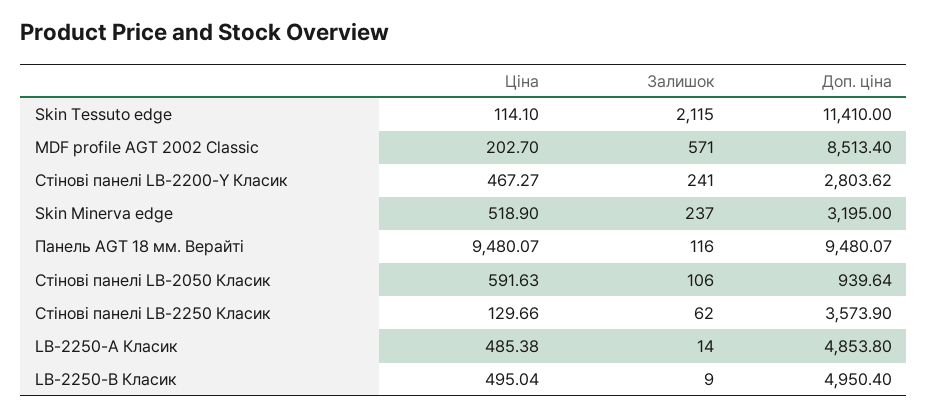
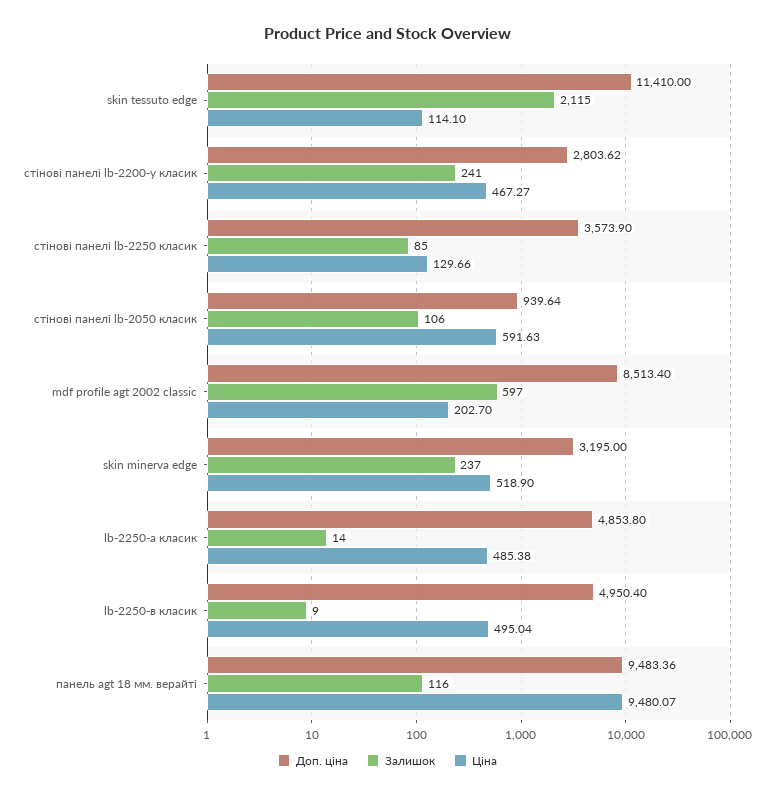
  {
    "Ціна": {
      "Skin Tessuto edge": 114.1,
      "MDF profile AGT 2002 Classic": 202.7,
      "Стінові панелі LB-2200-Y Класик": 467.27,
      "Skin Minerva edge": 518.9,
      "Панель AGT 18 мм. Верайті": 9480.07,
      "Стінові панелі LB-2050 Класик": 591.63,
      "Стінові панелі LB-2250 Класик": 129.66,
      "LB-2250-А Класик": 485.38,
      "LB-2250-В Класик": 495.04
    },
    "Залишок": {
      "Skin Tessuto edge": 2115,
-     "MDF profile AGT 2002 Classic": 571,
+     "MDF profile AGT 2002 Classic": 597,
      "Стінові панелі LB-2200-Y Класик": 241,
      "Skin Minerva edge": 237,
      "Панель AGT 18 мм. Верайті": 116,
      "Стінові панелі LB-2050 Класик": 106,
-     "Стінові панелі LB-2250 Класик": 62,
+     "Стінові панелі LB-2250 Класик": 85,
      "LB-2250-А Класик": 14,
      "LB-2250-В Класик": 9
    },
    "Доп. ціна": {
      "Skin Tessuto edge": 11410,
      "MDF profile AGT 2002 Classic": 8513.4,
      "Стінові панелі LB-2200-Y Класик": 2803.62,
      "Skin Minerva edge": 3195,
-     "Панель AGT 18 мм. Верайті": 9480.07,
+     "Панель AGT 18 мм. Верайті": 9483.36,
      "Стінові панелі LB-2050 Класик": 939.64,
      "Стінові панелі LB-2250 Класик": 3573.9,
      "LB-2250-А Класик": 4853.8,
      "LB-2250-В Класик": 4950.4
    }
  }

